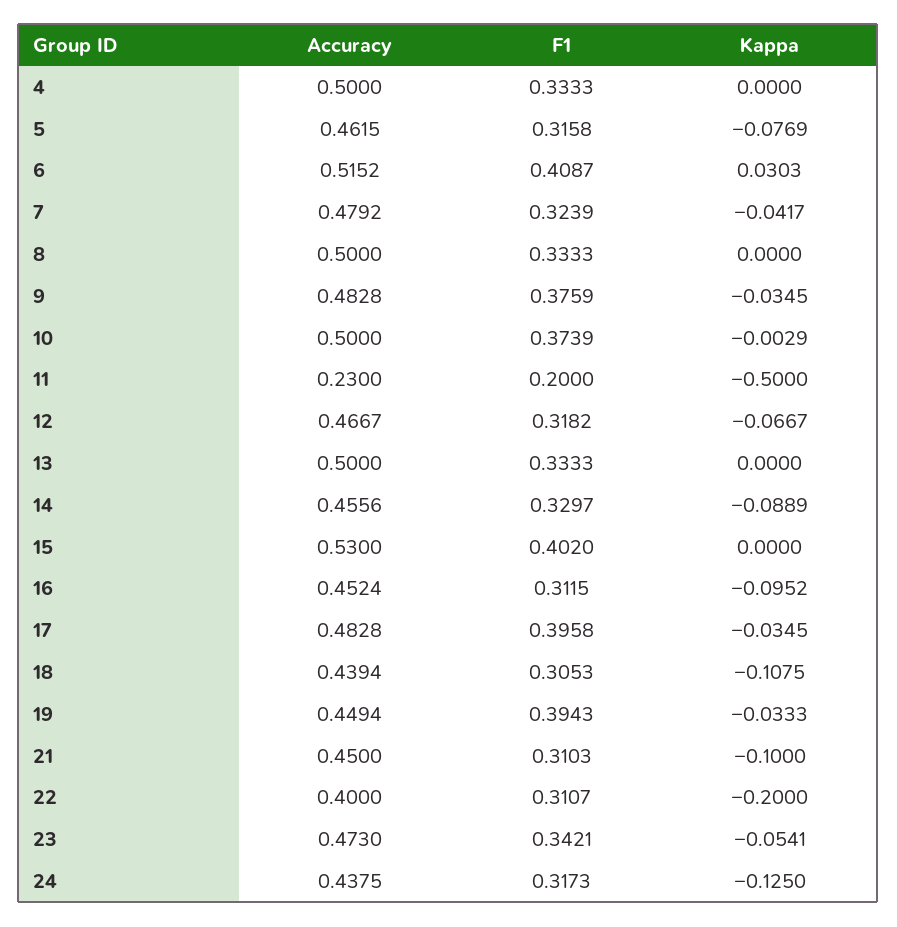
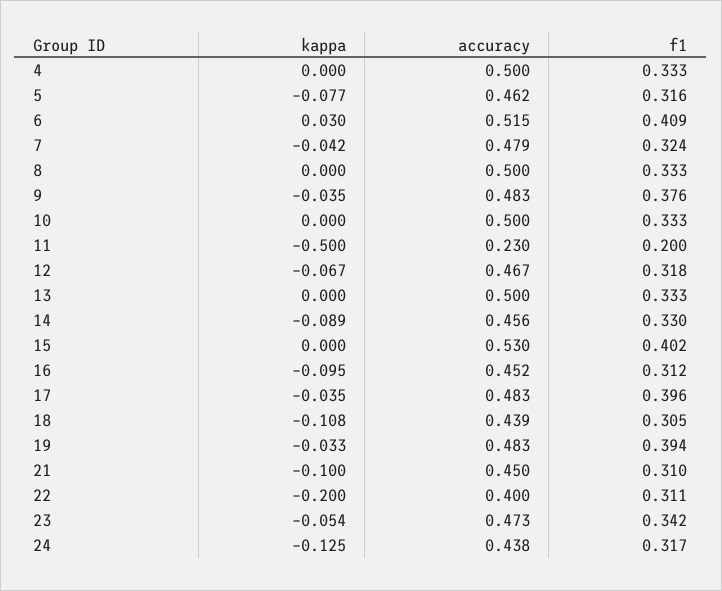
  {
    "Accuracy": {
      "4": 0.5,
      "5": 0.4615,
      "6": 0.5152,
      "7": 0.4792,
      "8": 0.5,
      "9": 0.4828,
      "10": 0.5,
      "11": 0.23,
      "12": 0.4667,
      "13": 0.5,
      "14": 0.4556,
      "15": 0.53,
      "16": 0.4524,
      "17": 0.4828,
      "18": 0.4394,
-     "19": 0.4494,
+     "19": 0.483,
      "21": 0.45,
      "22": 0.4,
      "23": 0.473,
      "24": 0.4375
    },
    "F1": {
      "4": 0.3333,
      "5": 0.3158,
      "6": 0.4087,
      "7": 0.3239,
      "8": 0.3333,
      "9": 0.3759,
-     "10": 0.3739,
+     "10": 0.333,
      "11": 0.2,
      "12": 0.3182,
      "13": 0.3333,
      "14": 0.3297,
      "15": 0.402,
      "16": 0.3115,
      "17": 0.3958,
      "18": 0.3053,
      "19": 0.3943,
      "21": 0.3103,
      "22": 0.3107,
      "23": 0.3421,
      "24": 0.3173
    },
    "Kappa": {
      "4": 0,
      "5": -0.0769,
      "6": 0.0303,
      "7": -0.0417,
      "8": 0,
      "9": -0.0345,
-     "10": -0.0029,
+     "10": 0,
      "11": -0.5,
      "12": -0.0667,
      "13": 0,
      "14": -0.0889,
      "15": 0,
      "16": -0.0952,
      "17": -0.0345,
      "18": -0.1075,
      "19": -0.0333,
      "21": -0.1,
      "22": -0.2,
      "23": -0.0541,
      "24": -0.125
    }
  }

